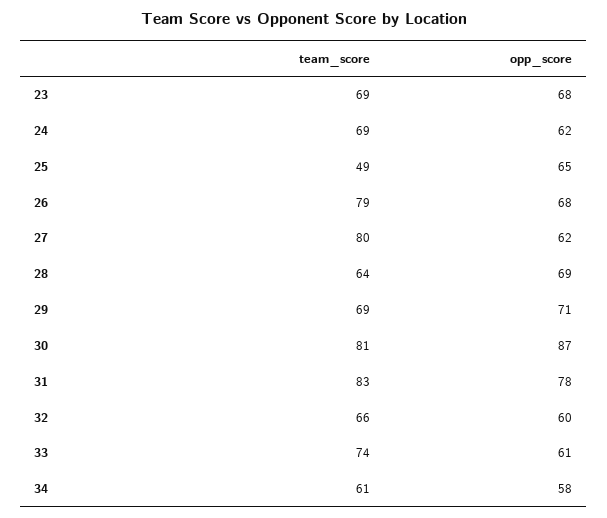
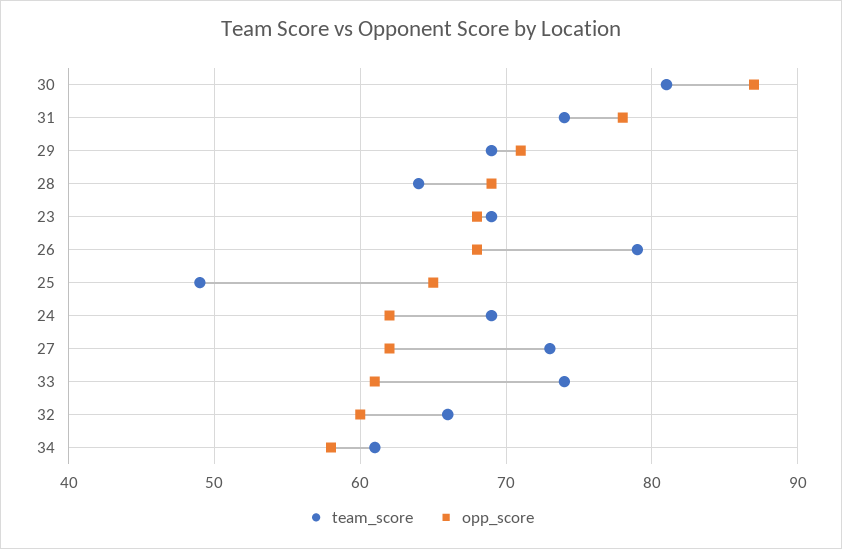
  {
    "team_score": {
      "23": 69,
      "24": 69,
      "25": 49,
      "26": 79,
-     "27": 80,
+     "27": 73,
      "28": 64,
      "29": 69,
      "30": 81,
-     "31": 83,
+     "31": 74,
      "32": 66,
      "33": 74,
      "34": 61
    },
    "opp_score": {
      "23": 68,
      "24": 62,
      "25": 65,
      "26": 68,
      "27": 62,
      "28": 69,
      "29": 71,
      "30": 87,
      "31": 78,
      "32": 60,
      "33": 61,
      "34": 58
    }
  }

